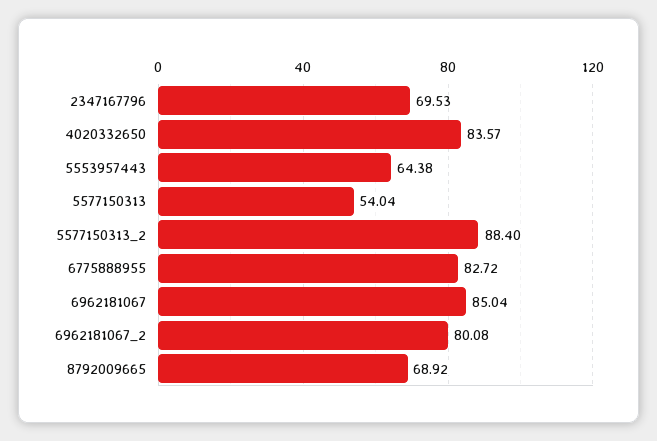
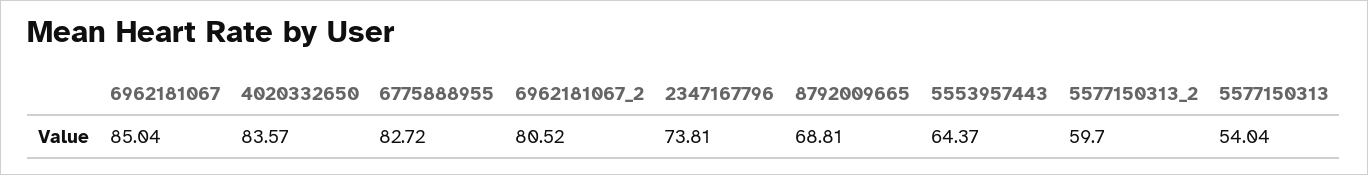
  {
-   "2347167796": 69.53,
+   "2347167796": 73.81,
    "4020332650": 83.57,
-   "5553957443": 64.38,
+   "5553957443": 64.37,
    "5577150313": 54.04,
-   "5577150313_2": 88.4,
+   "5577150313_2": 59.7,
    "6775888955": 82.72,
    "6962181067": 85.04,
-   "6962181067_2": 80.08,
+   "6962181067_2": 80.52,
-   "8792009665": 68.92
+   "8792009665": 68.81
  }

